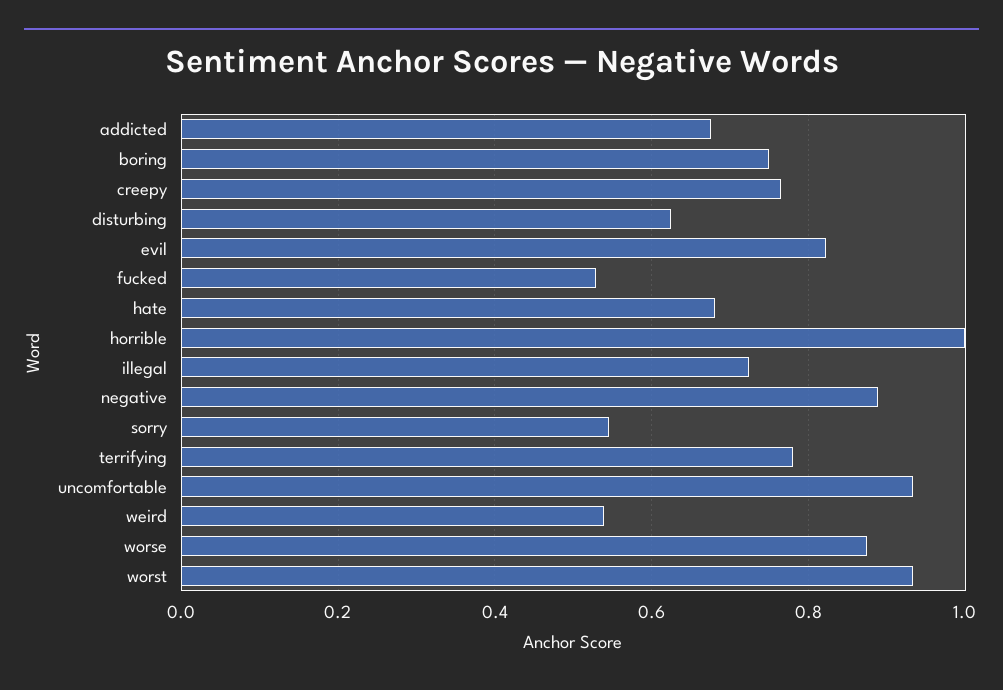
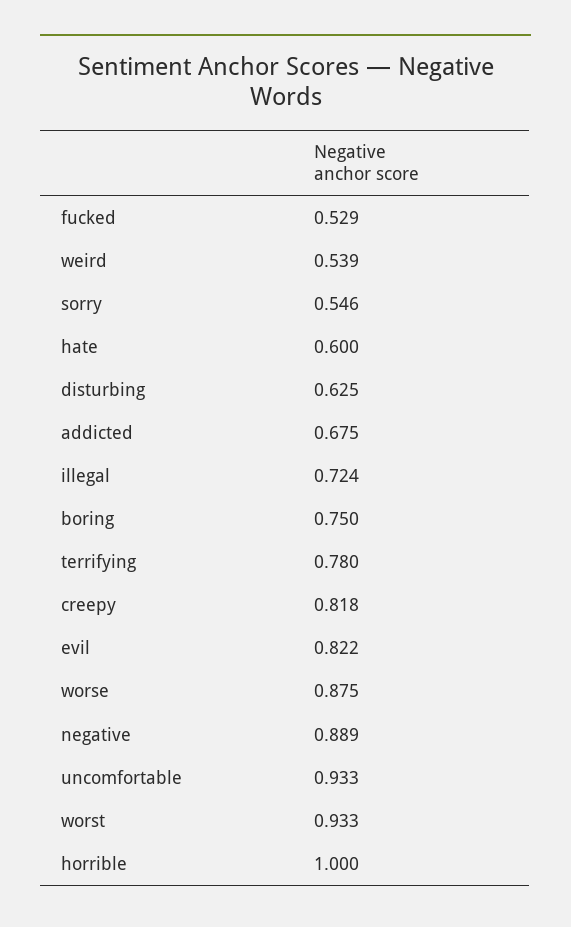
  {
    "addicted": 0.675,
    "boring": 0.75,
-   "creepy": 0.76,
+   "creepy": 0.818,
    "disturbing": 0.625,
    "evil": 0.822,
    "fucked": 0.529,
-   "hate": 0.68,
+   "hate": 0.6,
    "horrible": 1,
    "illegal": 0.724,
    "negative": 0.889,
    "sorry": 0.546,
    "terrifying": 0.78,
    "uncomfortable": 0.933,
    "weird": 0.539,
    "worse": 0.875,
    "worst": 0.933
  }

